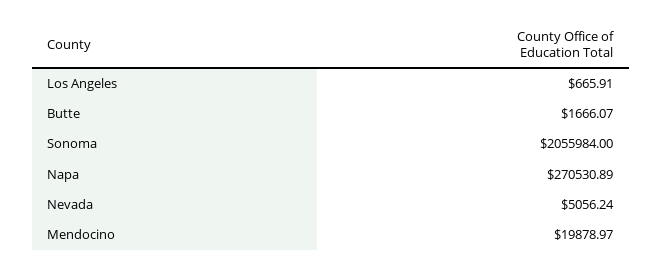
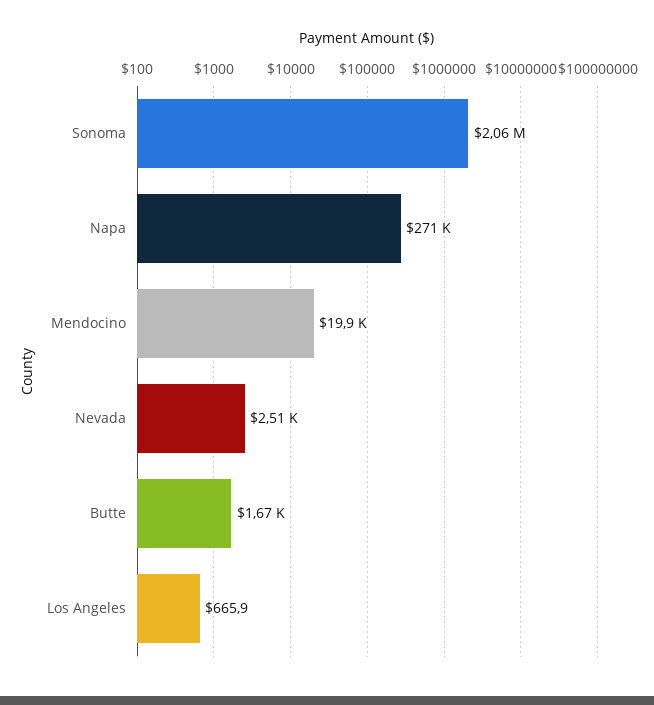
  {
    "Los Angeles": 665.91,
    "Butte": 1666.07,
    "Sonoma": 2055984,
    "Napa": 270530.89,
-   "Nevada": 5056.24,
+   "Nevada": 2510,
    "Mendocino": 19878.97
  }

